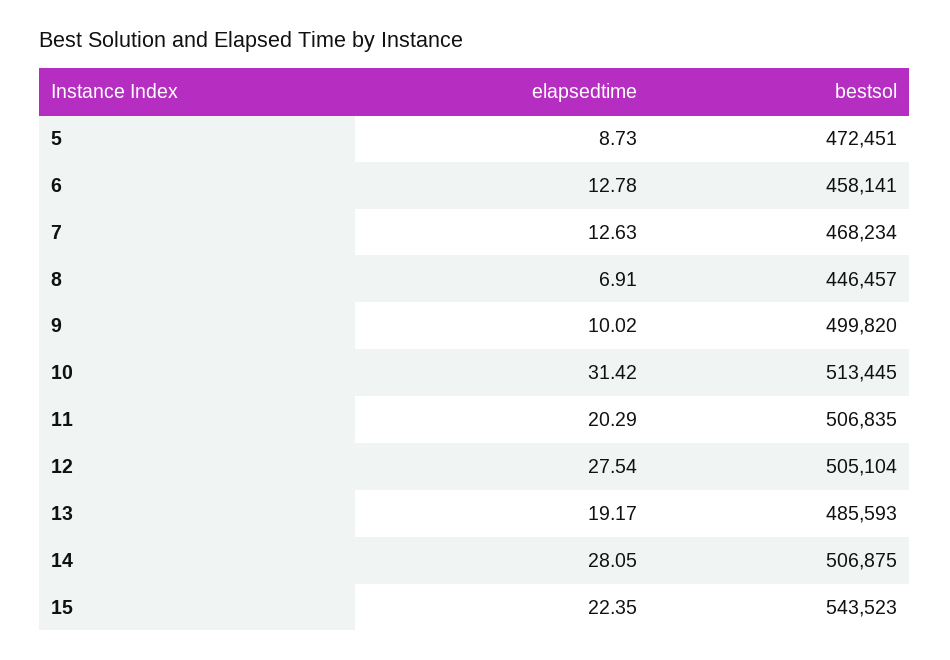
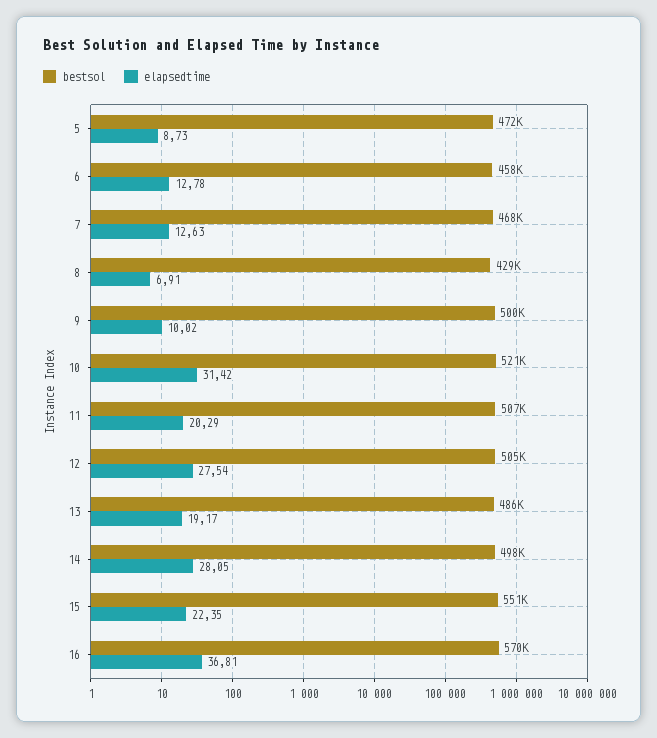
  {
    "elapsedtime": {
      "5": 8.73,
      "6": 12.78,
      "7": 12.63,
      "8": 6.91,
      "9": 10.02,
      "10": 31.42,
      "11": 20.29,
      "12": 27.54,
      "13": 19.17,
      "14": 28.05,
-     "15": 22.35
+     "15": 22.35,
+     "16": 36.81
    },
    "bestsol": {
      "5": 472451,
      "6": 458141,
      "7": 468234,
-     "8": 446457,
+     "8": 429000,
      "9": 499820,
-     "10": 513445,
+     "10": 521000,
      "11": 506835,
      "12": 505104,
      "13": 485593,
-     "14": 506875,
+     "14": 498000,
-     "15": 543523
+     "15": 551000,
+     "16": 570000
    }
  }

